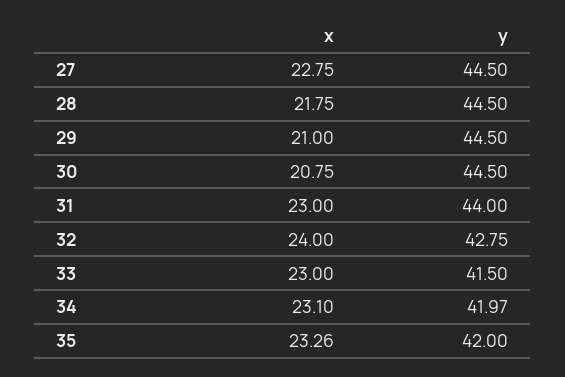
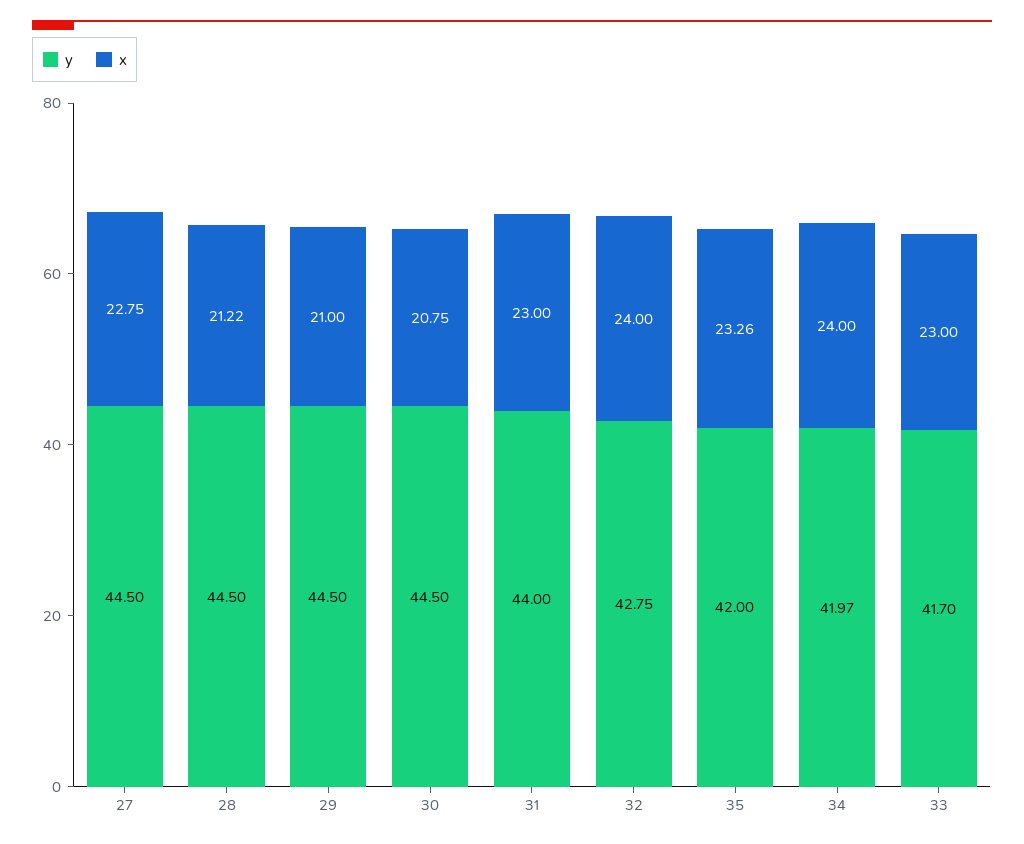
  {
    "x": {
      "27": 22.75,
-     "28": 21.75,
+     "28": 21.22,
      "29": 21,
      "30": 20.75,
      "31": 23,
      "32": 24,
      "33": 23,
-     "34": 23.1,
+     "34": 24,
      "35": 23.26
    },
    "y": {
      "27": 44.5,
      "28": 44.5,
      "29": 44.5,
      "30": 44.5,
      "31": 44,
      "32": 42.75,
-     "33": 41.5,
+     "33": 41.7,
      "34": 41.97,
      "35": 42
    }
  }

